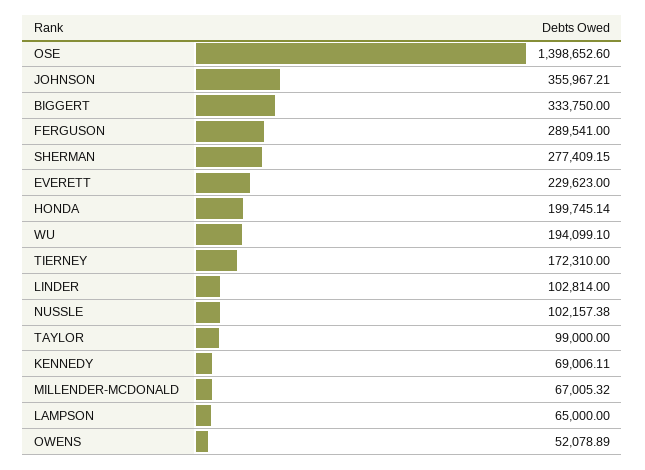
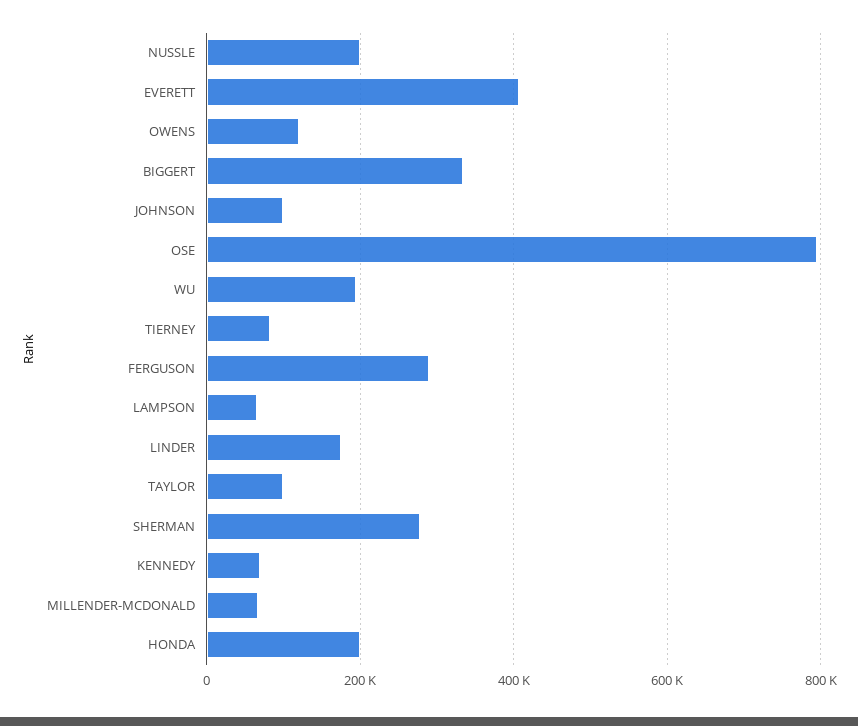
  {
-   "OSE": 1398652.6,
+   "OSE": 800000,
-   "JOHNSON": 355967.21,
+   "JOHNSON": 100000,
    "BIGGERT": 333750,
    "FERGUSON": 289541,
    "SHERMAN": 277409.15,
-   "EVERETT": 229623,
+   "EVERETT": 400000,
    "HONDA": 199745.14,
    "WU": 194099.1,
-   "TIERNEY": 172310,
+   "TIERNEY": 80000,
-   "LINDER": 102814,
+   "LINDER": 180000,
-   "NUSSLE": 102157.38,
+   "NUSSLE": 200000,
    "TAYLOR": 99000,
    "KENNEDY": 69006.11,
    "MILLENDER-MCDONALD": 67005.32,
    "LAMPSON": 65000,
-   "OWENS": 52078.89
+   "OWENS": 120000
  }

